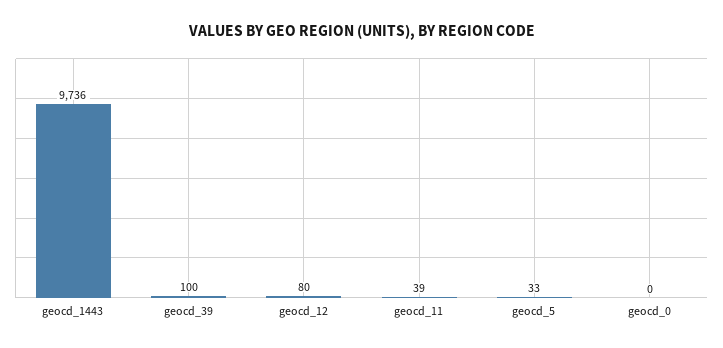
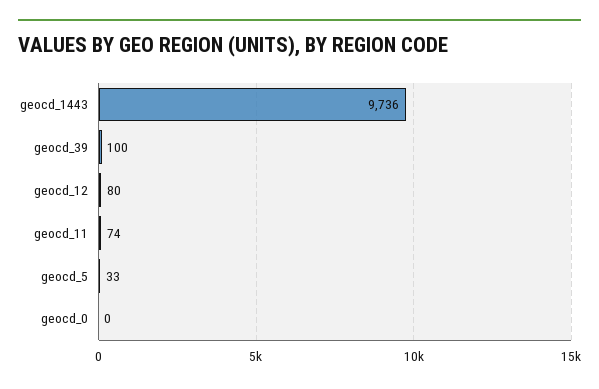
  {
    "geocd_1443": 9736,
    "geocd_39": 100,
    "geocd_12": 80,
-   "geocd_11": 39,
+   "geocd_11": 74,
    "geocd_5": 33,
    "geocd_0": 0
  }

